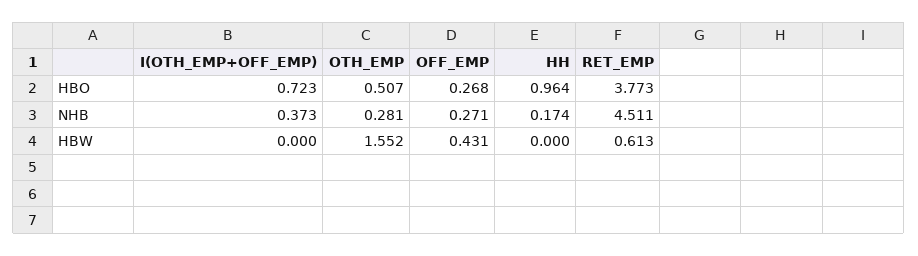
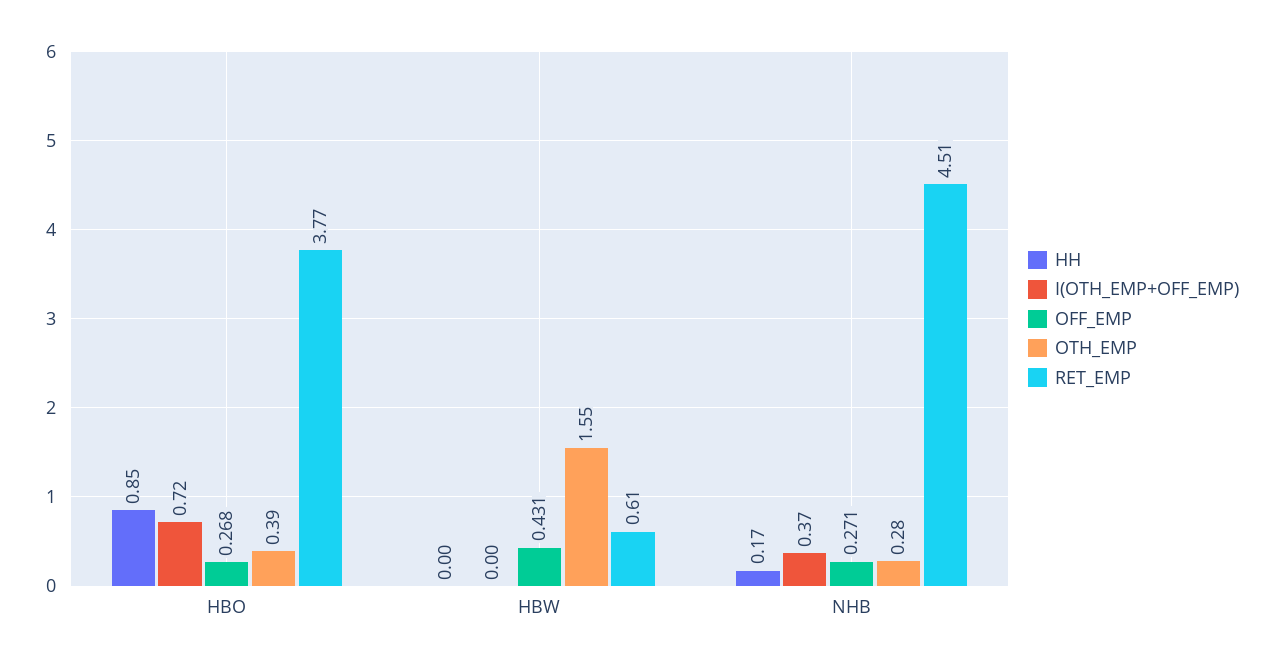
  {
    "I(OTH_EMP+OFF_EMP)": {
      "HBO": 0.723,
      "NHB": 0.373,
      "HBW": 0
    },
    "OTH_EMP": {
-     "HBO": 0.507,
+     "HBO": 0.39,
      "NHB": 0.281,
      "HBW": 1.552
    },
    "OFF_EMP": {
      "HBO": 0.268,
      "NHB": 0.271,
      "HBW": 0.431
    },
    "HH": {
-     "HBO": 0.964,
+     "HBO": 0.85,
      "NHB": 0.174,
      "HBW": 0
    },
    "RET_EMP": {
      "HBO": 3.773,
      "NHB": 4.511,
      "HBW": 0.613
    }
  }

